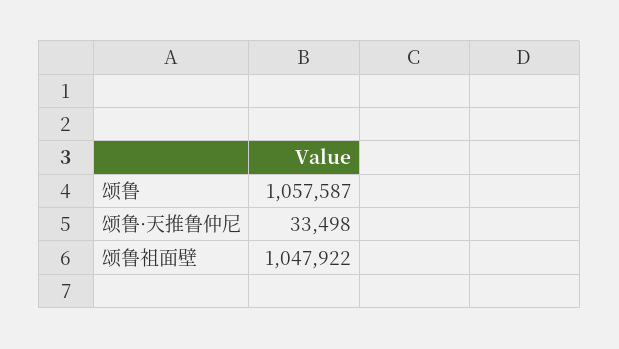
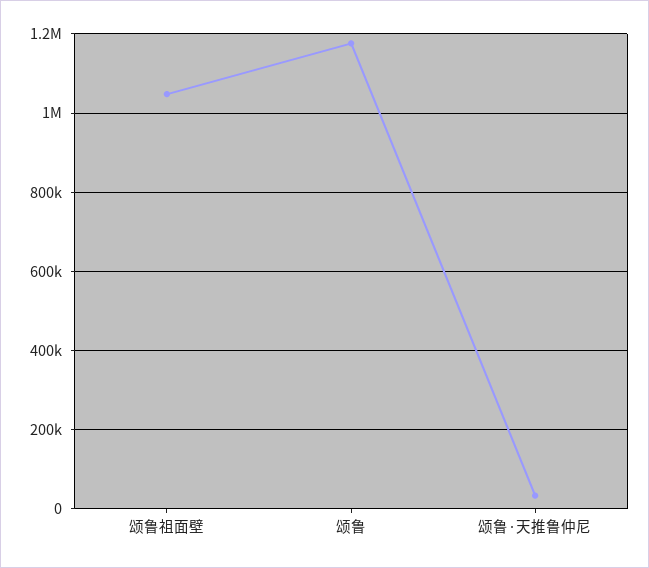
  {
-   "颂鲁": 1057587,
+   "颂鲁": 1180000,
    "颂鲁·天推鲁仲尼": 33498,
    "颂鲁祖面壁": 1047922
  }

